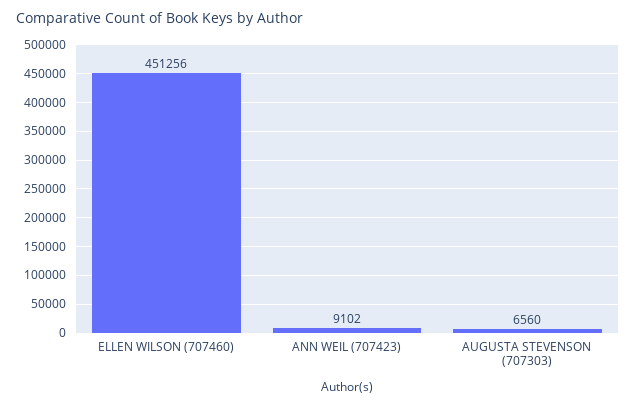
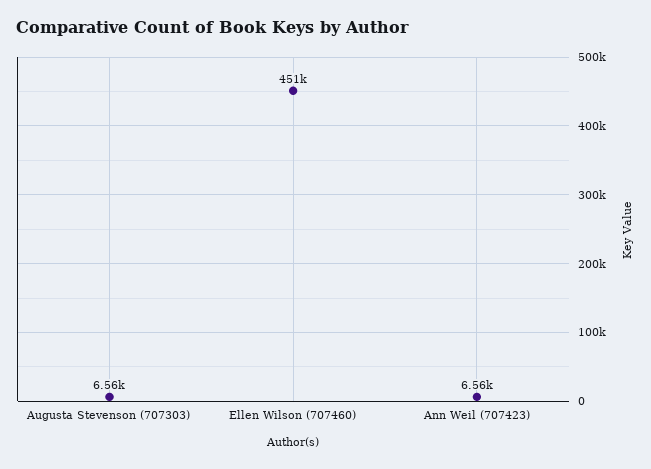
  {
    "ELLEN WILSON (707460)": 451256,
-   "ANN WEIL (707423)": 9102,
+   "ANN WEIL (707423)": 6560,
    "AUGUSTA STEVENSON (707303)": 6560
  }

